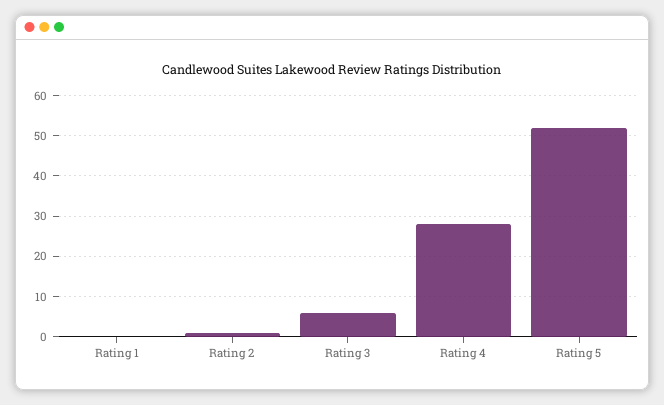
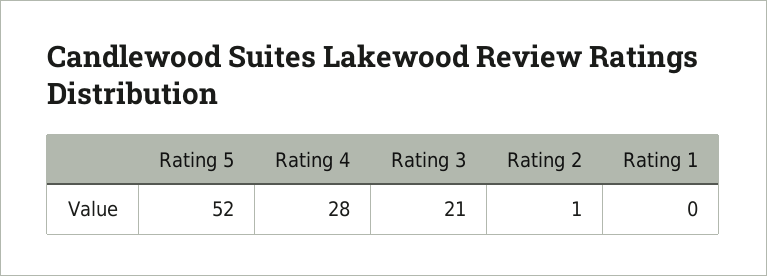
  {
    "Rating 1": 0,
    "Rating 2": 1,
-   "Rating 3": 5,
+   "Rating 3": 21,
    "Rating 4": 28,
    "Rating 5": 52
  }

